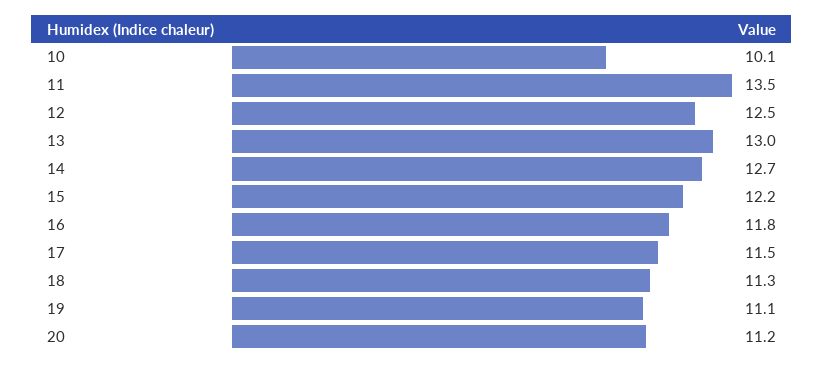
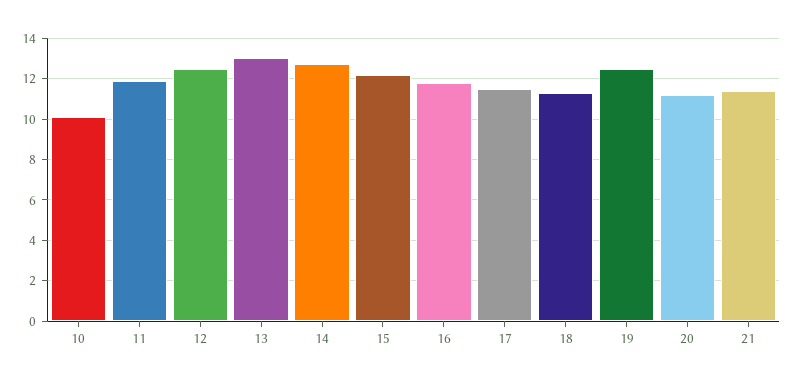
  {
    "10": 10.1,
-   "11": 13.5,
+   "11": 12,
    "12": 12.5,
    "13": 13,
    "14": 12.7,
    "15": 12.2,
    "16": 11.8,
    "17": 11.5,
    "18": 11.3,
-   "19": 11.1,
+   "19": 12.5,
-   "20": 11.2
+   "20": 11.2,
+   "21": 11.5
  }

